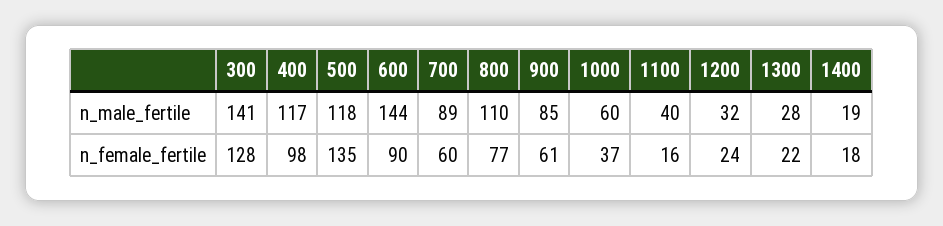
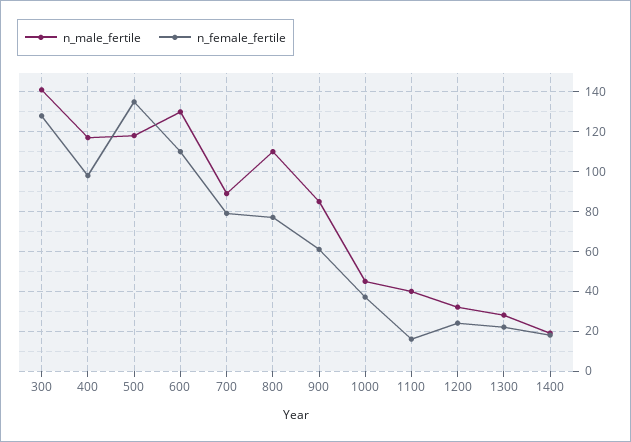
  {
    "n_male_fertile": {
      "300": 141,
      "400": 117,
      "500": 118,
-     "600": 144,
+     "600": 130,
      "700": 89,
      "800": 110,
      "900": 85,
-     "1000": 60,
+     "1000": 45,
      "1100": 40,
      "1200": 32,
      "1300": 28,
      "1400": 19
    },
    "n_female_fertile": {
      "300": 128,
      "400": 98,
      "500": 135,
-     "600": 90,
+     "600": 110,
-     "700": 60,
+     "700": 80,
      "800": 77,
      "900": 61,
      "1000": 37,
      "1100": 16,
      "1200": 24,
      "1300": 22,
      "1400": 18
    }
  }

